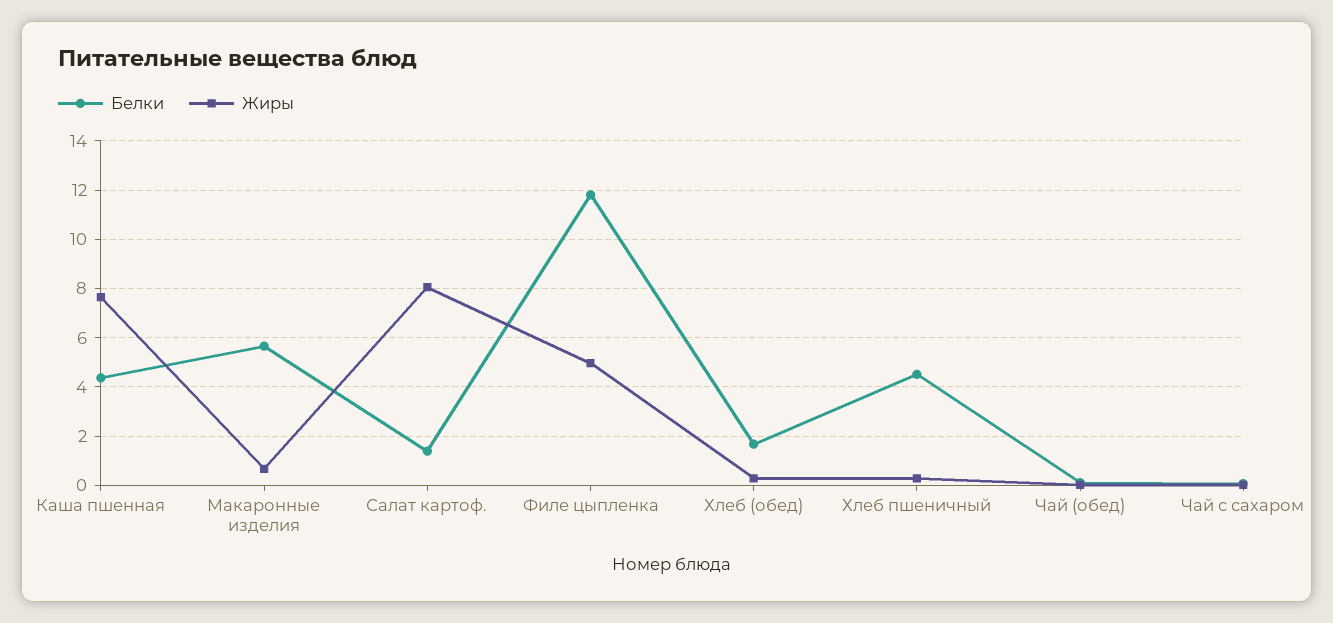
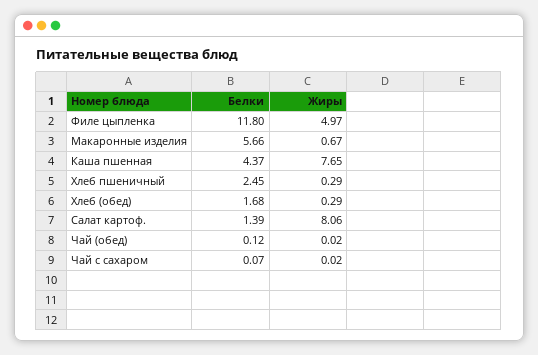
  {
    "Белки": {
      "Каша пшенная": 4.37,
      "Макаронные изделия": 5.66,
      "Салат картоф.": 1.39,
      "Филе цыпленка": 11.8,
      "Хлеб (обед)": 1.68,
-     "Хлеб пшеничный": 4.5,
+     "Хлеб пшеничный": 2.45,
      "Чай (обед)": 0.12,
      "Чай с сахаром": 0.07
    },
    "Жиры": {
      "Каша пшенная": 7.65,
      "Макаронные изделия": 0.67,
      "Салат картоф.": 8.06,
      "Филе цыпленка": 4.97,
      "Хлеб (обед)": 0.29,
      "Хлеб пшеничный": 0.29,
      "Чай (обед)": 0.02,
      "Чай с сахаром": 0.02
    }
  }

